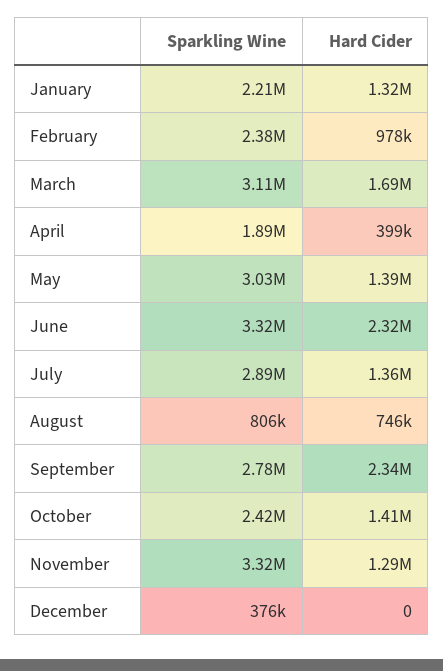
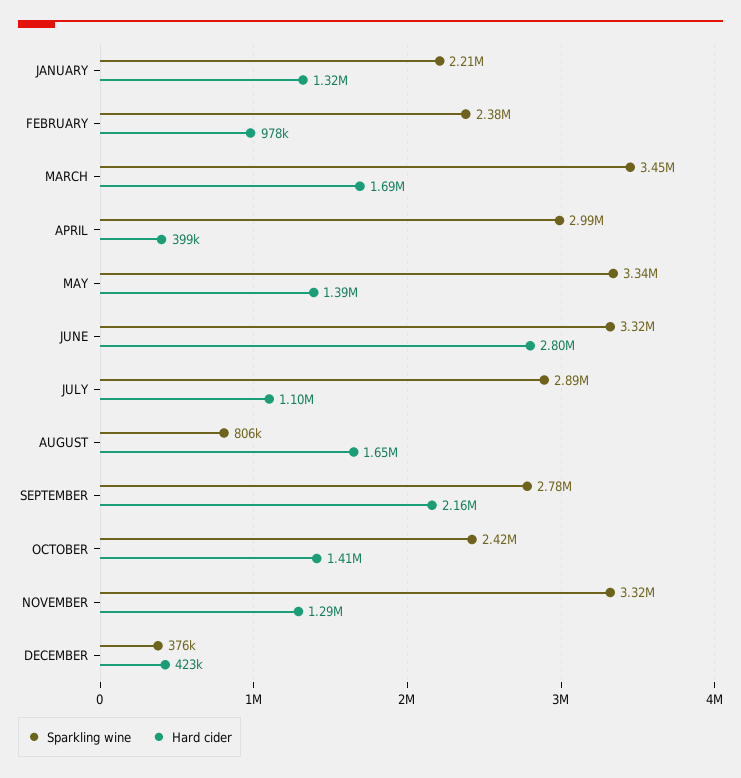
  {
    "Sparkling Wine": {
      "January": 2210000,
      "February": 2380000,
-     "March": 3110000,
+     "March": 3450000,
-     "April": 1890000,
+     "April": 2990000,
-     "May": 3030000,
+     "May": 3340000,
      "June": 3320000,
      "July": 2890000,
      "August": 806000,
      "September": 2780000,
      "October": 2420000,
      "November": 3320000,
      "December": 376000
    },
    "Hard Cider": {
      "January": 1320000,
      "February": 978000,
      "March": 1690000,
      "April": 399000,
      "May": 1390000,
-     "June": 2320000,
+     "June": 2800000,
-     "July": 1360000,
+     "July": 1100000,
-     "August": 746000,
+     "August": 1650000,
-     "September": 2340000,
+     "September": 2160000,
      "October": 1410000,
      "November": 1290000,
-     "December": 0
+     "December": 423000
    }
  }

